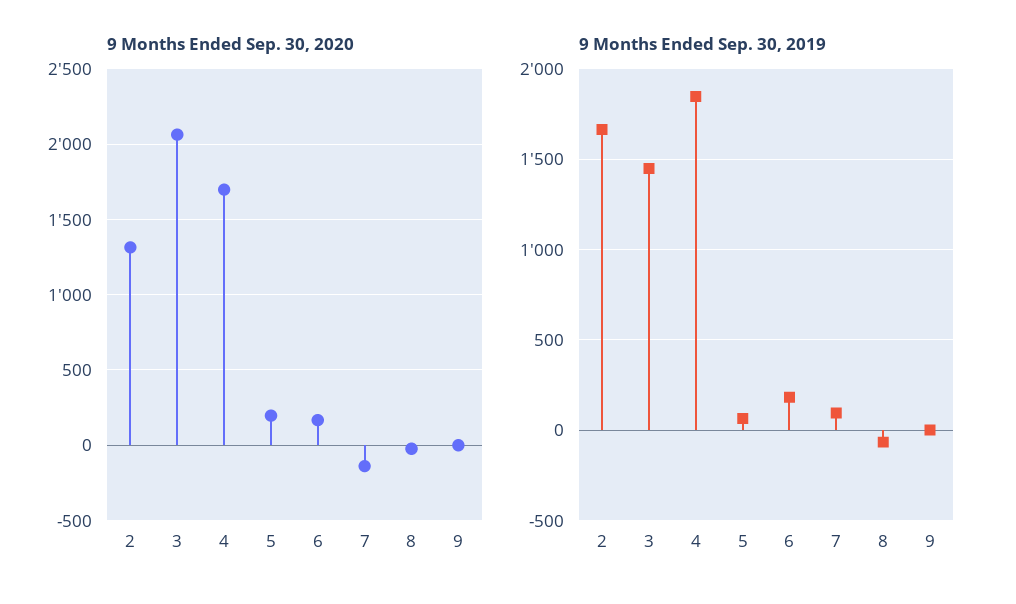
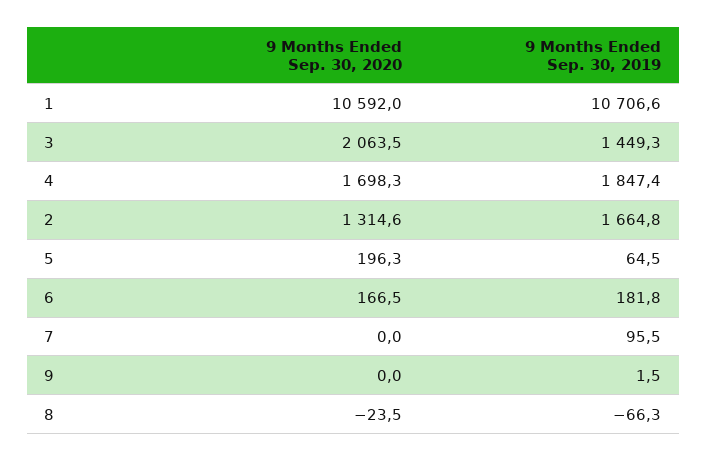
  {
    "9 Months Ended Sep. 30, 2020": {
      "2": 1314.6,
      "3": 2063.5,
      "4": 1698.3,
      "5": 196.3,
      "6": 166.5,
-     "7": -150,
+     "7": 0,
      "8": -23.5,
-     "9": 0
+     "9": 0,
+     "1": 10592
    },
    "9 Months Ended Sep. 30, 2019": {
      "2": 1664.8,
      "3": 1449.3,
      "4": 1847.4,
      "5": 64.5,
      "6": 181.8,
      "7": 95.5,
      "8": -66.3,
-     "9": 1.5
+     "9": 1.5,
+     "1": 10706.6
    }
  }

